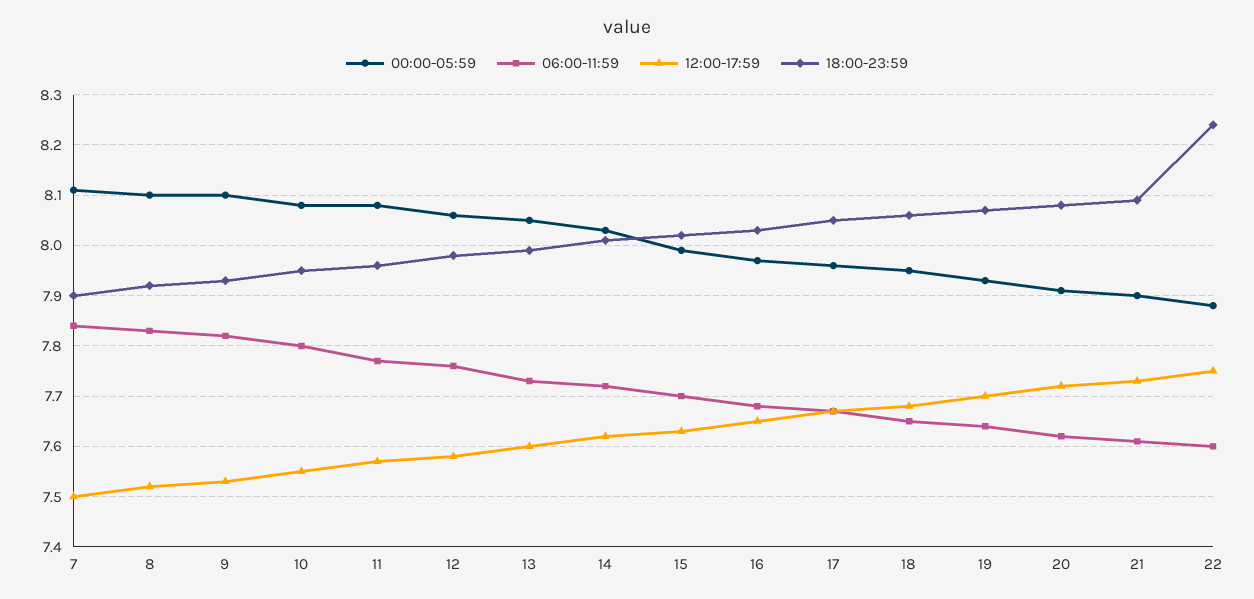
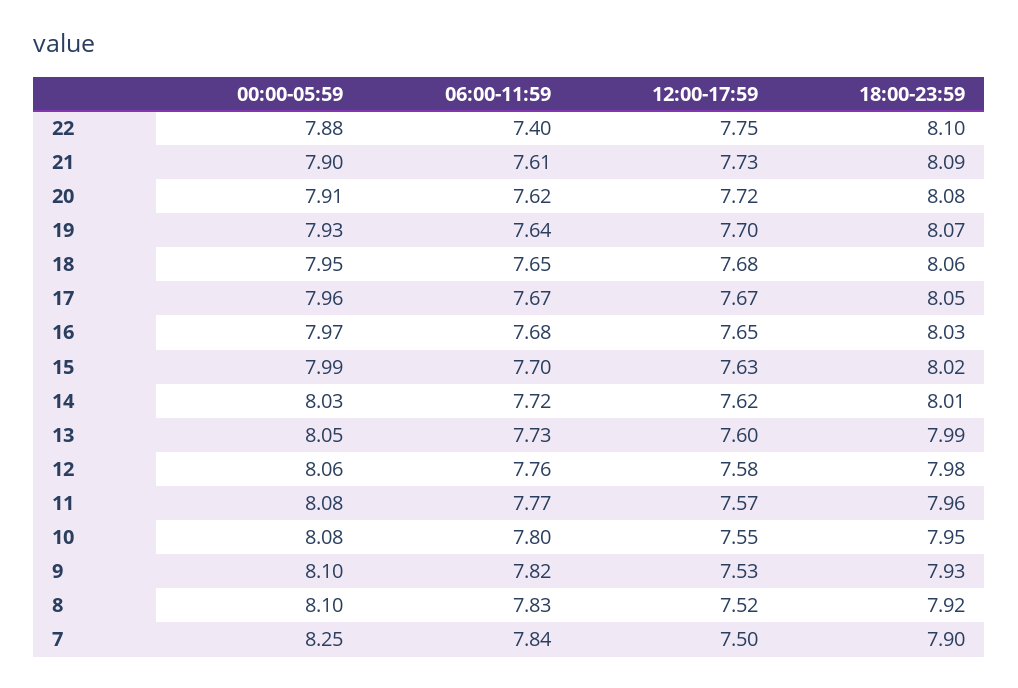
  {
    "00:00-05:59": {
-     "7": 8.1,
+     "7": 8.25,
      "8": 8.1,
      "9": 8.1,
      "10": 8.08,
      "11": 8.08,
      "12": 8.06,
      "13": 8.05,
      "14": 8.03,
      "15": 7.99,
      "16": 7.97,
      "17": 7.96,
      "18": 7.95,
      "19": 7.93,
      "20": 7.91,
      "21": 7.9,
      "22": 7.88
    },
    "06:00-11:59": {
      "7": 7.84,
      "8": 7.83,
      "9": 7.82,
      "10": 7.8,
      "11": 7.77,
      "12": 7.76,
      "13": 7.73,
      "14": 7.72,
      "15": 7.7,
      "16": 7.68,
      "17": 7.67,
      "18": 7.65,
      "19": 7.64,
      "20": 7.62,
      "21": 7.61,
-     "22": 7.6
+     "22": 7.4
    },
    "12:00-17:59": {
      "7": 7.5,
      "8": 7.52,
      "9": 7.53,
      "10": 7.55,
      "11": 7.57,
      "12": 7.58,
      "13": 7.6,
      "14": 7.62,
      "15": 7.63,
      "16": 7.65,
      "17": 7.67,
      "18": 7.68,
      "19": 7.7,
      "20": 7.72,
      "21": 7.73,
      "22": 7.75
    },
    "18:00-23:59": {
      "7": 7.9,
      "8": 7.92,
      "9": 7.93,
      "10": 7.95,
      "11": 7.96,
      "12": 7.98,
      "13": 7.99,
      "14": 8.01,
      "15": 8.02,
      "16": 8.03,
      "17": 8.05,
      "18": 8.06,
      "19": 8.07,
      "20": 8.08,
      "21": 8.09,
-     "22": 8.25
+     "22": 8.1
    }
  }

